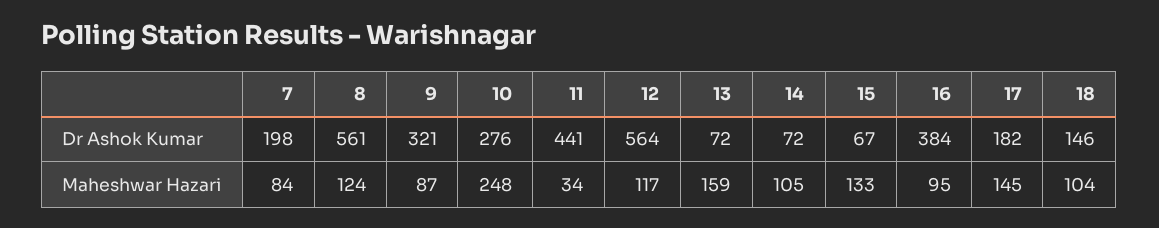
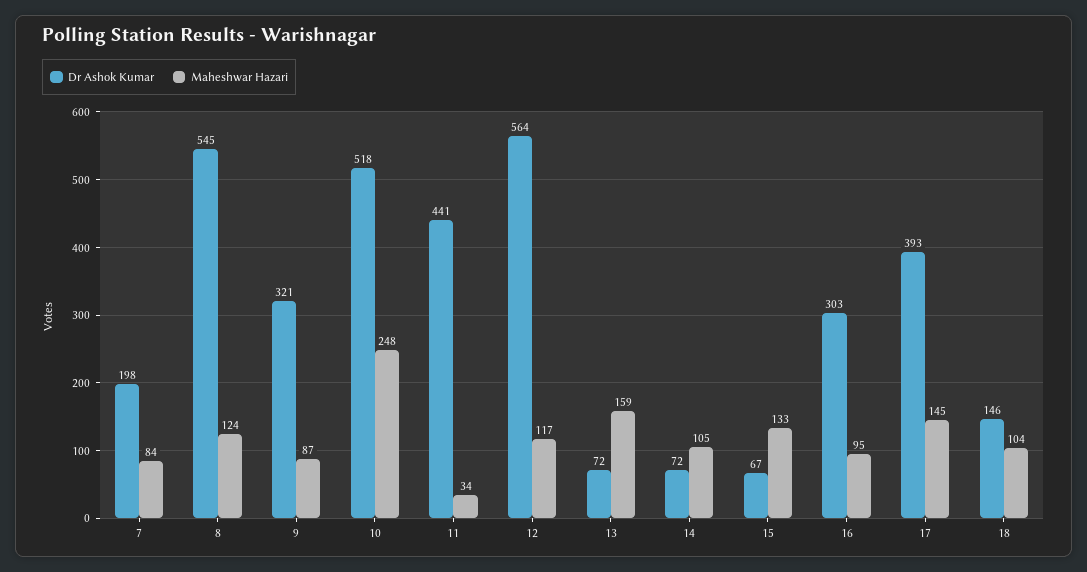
  {
    "Dr Ashok Kumar": {
      "7": 198,
-     "8": 561,
+     "8": 545,
      "9": 321,
-     "10": 276,
+     "10": 518,
      "11": 441,
      "12": 564,
      "13": 72,
      "14": 72,
      "15": 67,
-     "16": 384,
+     "16": 303,
-     "17": 182,
+     "17": 393,
      "18": 146
    },
    "Maheshwar Hazari": {
      "7": 84,
      "8": 124,
      "9": 87,
      "10": 248,
      "11": 34,
      "12": 117,
      "13": 159,
      "14": 105,
      "15": 133,
      "16": 95,
      "17": 145,
      "18": 104
    }
  }

